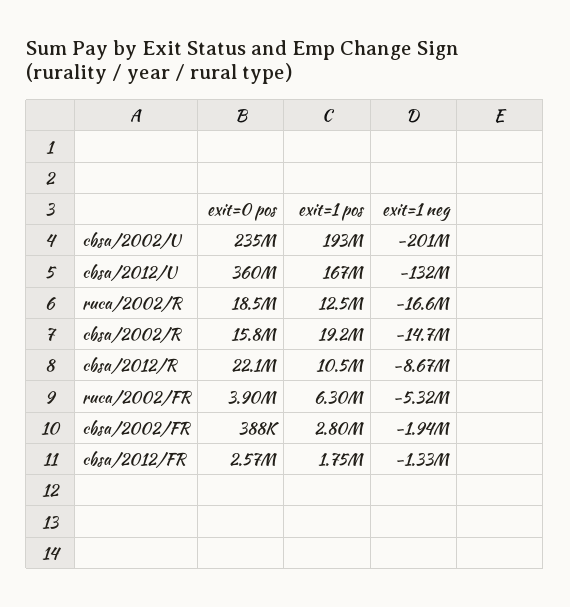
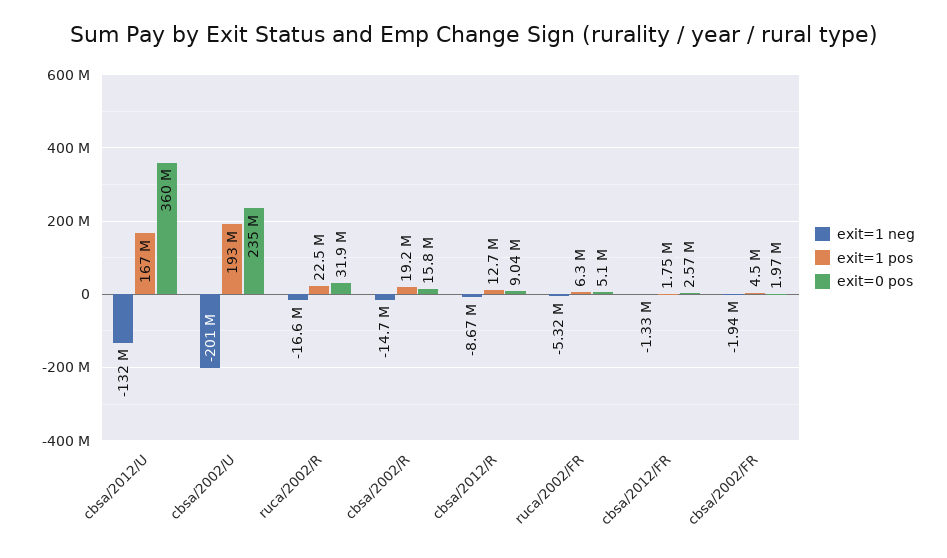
  {
    "exit=0 pos": {
      "cbsa/2002/U": 235000000,
      "cbsa/2012/U": 360000000,
-     "ruca/2002/R": 18500000,
+     "ruca/2002/R": 31900000,
      "cbsa/2002/R": 15800000,
-     "cbsa/2012/R": 22100000,
+     "cbsa/2012/R": 9040000,
-     "ruca/2002/FR": 3900000,
+     "ruca/2002/FR": 5100000,
-     "cbsa/2002/FR": 388000,
+     "cbsa/2002/FR": 1970000,
      "cbsa/2012/FR": 2570000
    },
    "exit=1 pos": {
      "cbsa/2002/U": 193000000,
      "cbsa/2012/U": 167000000,
-     "ruca/2002/R": 12500000,
+     "ruca/2002/R": 22500000,
      "cbsa/2002/R": 19200000,
-     "cbsa/2012/R": 10500000,
+     "cbsa/2012/R": 12700000,
      "ruca/2002/FR": 6300000,
-     "cbsa/2002/FR": 2800000,
+     "cbsa/2002/FR": 4500000,
      "cbsa/2012/FR": 1750000
    },
    "exit=1 neg": {
      "cbsa/2002/U": -201000000,
      "cbsa/2012/U": -132000000,
      "ruca/2002/R": -16600000,
      "cbsa/2002/R": -14700000,
      "cbsa/2012/R": -8670000,
      "ruca/2002/FR": -5320000,
      "cbsa/2002/FR": -1940000,
      "cbsa/2012/FR": -1330000
    }
  }

